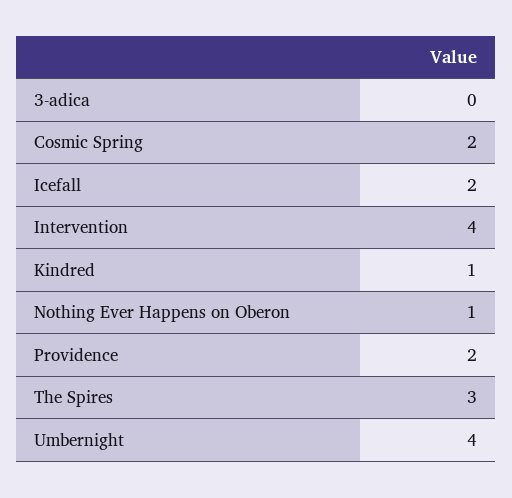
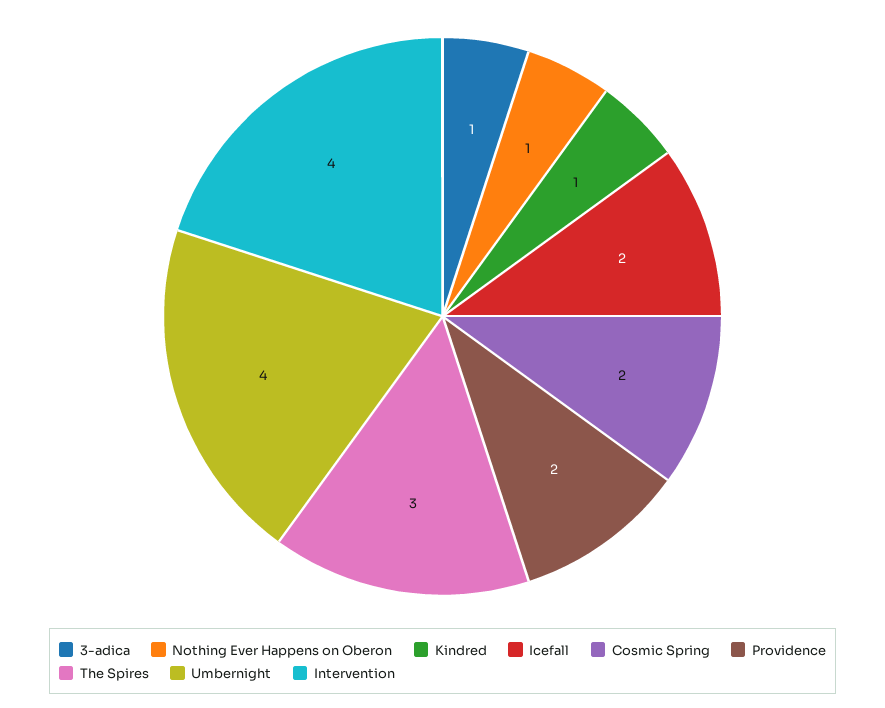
  {
-   "3-adica": 0,
+   "3-adica": 1,
    "Cosmic Spring": 2,
    "Icefall": 2,
    "Intervention": 4,
    "Kindred": 1,
    "Nothing Ever Happens on Oberon": 1,
    "Providence": 2,
    "The Spires": 3,
    "Umbernight": 4
  }

